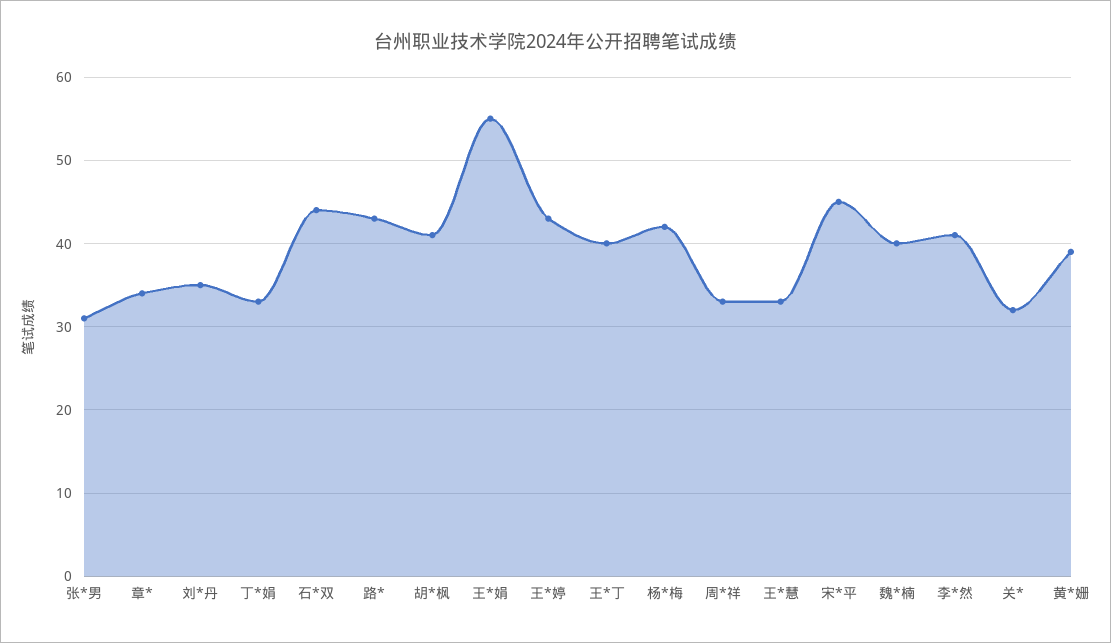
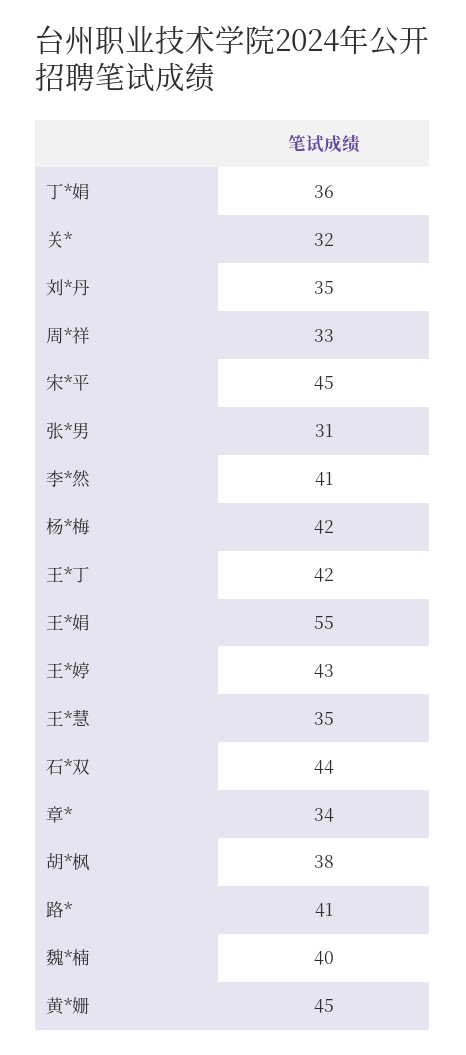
  {
    "张*男": 31,
    "章*": 34,
    "刘*丹": 35,
-   "丁*娟": 33,
+   "丁*娟": 36,
    "石*双": 44,
-   "路*": 43,
+   "路*": 41,
-   "胡*枫": 41,
+   "胡*枫": 38,
    "王*娟": 55,
    "王*婷": 43,
-   "王*丁": 40,
+   "王*丁": 42,
    "杨*梅": 42,
    "周*祥": 33,
-   "王*慧": 33,
+   "王*慧": 35,
    "宋*平": 45,
    "魏*楠": 40,
    "李*然": 41,
    "关*": 32,
-   "黄*姗": 39
+   "黄*姗": 45
  }

